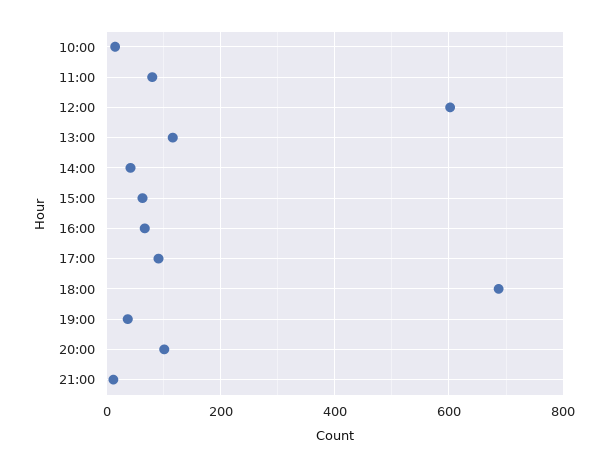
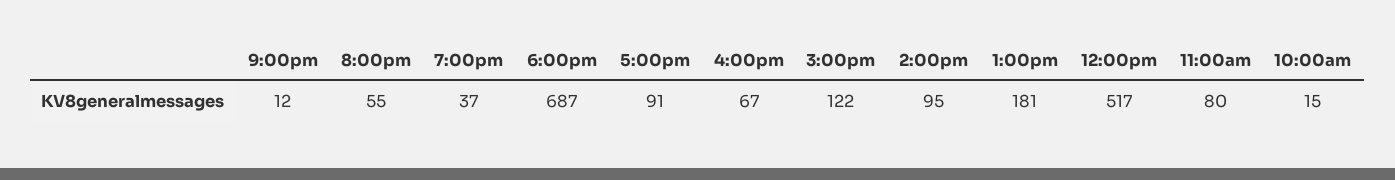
  {
    "10:00": 15,
    "11:00": 80,
-   "12:00": 600,
+   "12:00": 517,
-   "13:00": 120,
+   "13:00": 181,
-   "14:00": 40,
+   "14:00": 95,
-   "15:00": 60,
+   "15:00": 122,
    "16:00": 67,
    "17:00": 91,
    "18:00": 687,
    "19:00": 37,
-   "20:00": 100,
+   "20:00": 55,
    "21:00": 12
  }

